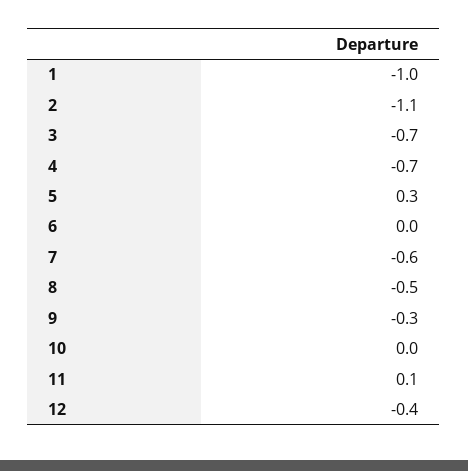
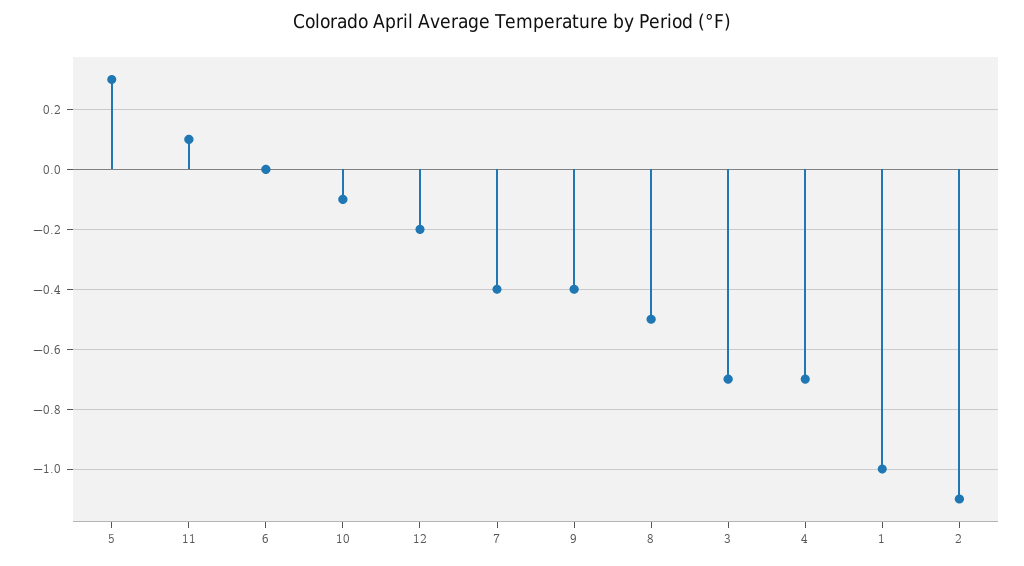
  {
    "1": -1,
    "2": -1.1,
    "3": -0.7,
    "4": -0.7,
    "5": 0.3,
    "6": 0,
-   "7": -0.6,
+   "7": -0.4,
    "8": -0.5,
-   "9": -0.3,
+   "9": -0.4,
-   "10": 0,
+   "10": -0.1,
    "11": 0.1,
-   "12": -0.4
+   "12": -0.2
  }

